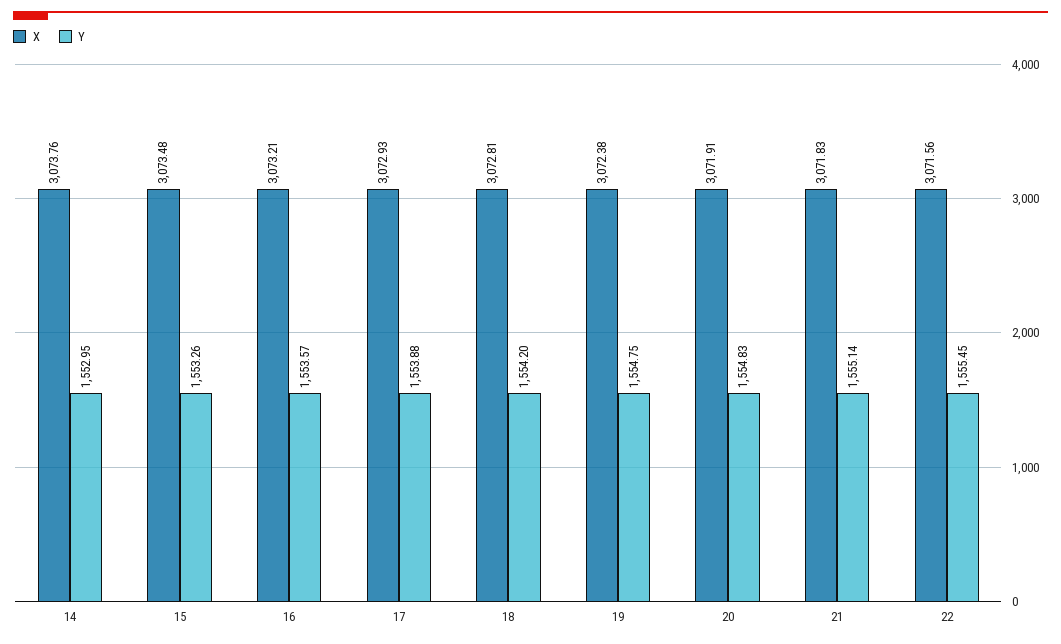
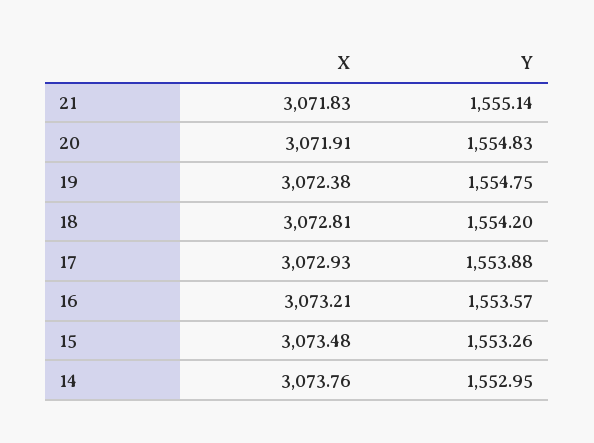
  {
    "X": {
      "14": 3073.76,
      "15": 3073.48,
      "16": 3073.21,
      "17": 3072.93,
      "18": 3072.81,
      "19": 3072.38,
      "20": 3071.91,
-     "21": 3071.83,
+     "21": 3071.83
-     "22": 3071.56
    },
    "Y": {
      "14": 1552.95,
      "15": 1553.26,
      "16": 1553.57,
      "17": 1553.88,
      "18": 1554.2,
      "19": 1554.75,
      "20": 1554.83,
-     "21": 1555.14,
+     "21": 1555.14
-     "22": 1555.45
    }
  }

